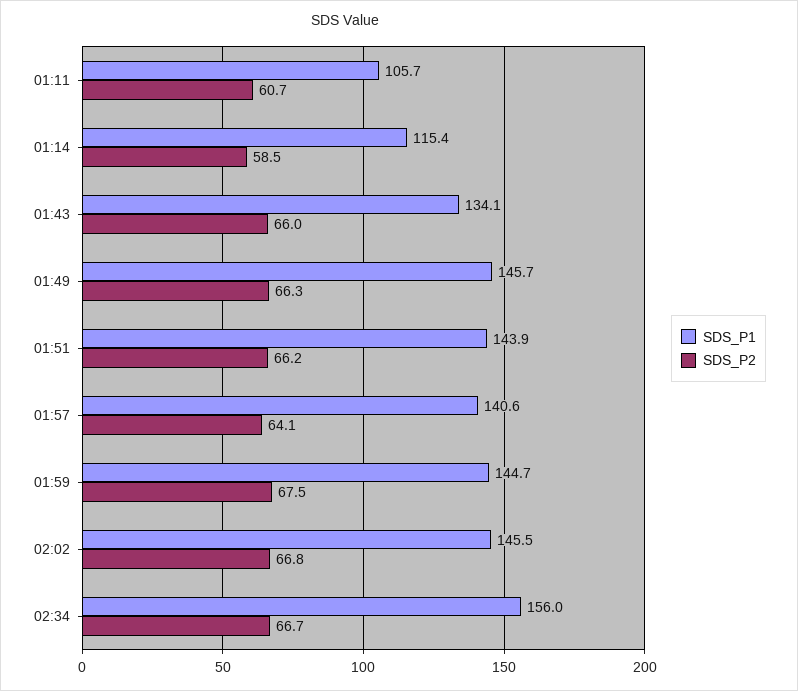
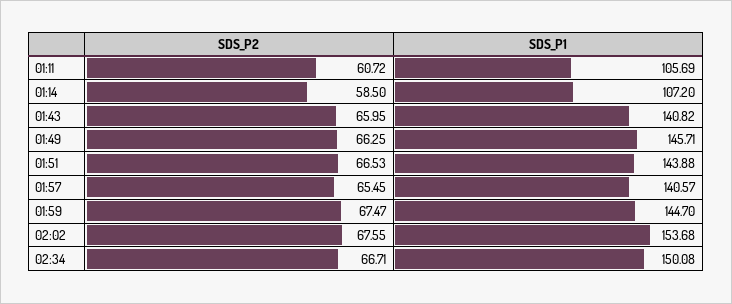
  {
    "SDS_P1": {
      "01:11": 105.69,
-     "01:14": 115.4,
+     "01:14": 107.2,
-     "01:43": 134.1,
+     "01:43": 140.82,
      "01:49": 145.71,
      "01:51": 143.88,
      "01:57": 140.57,
      "01:59": 144.7,
-     "02:02": 145.5,
+     "02:02": 153.68,
-     "02:34": 156
+     "02:34": 150.08
    },
    "SDS_P2": {
      "01:11": 60.72,
      "01:14": 58.5,
      "01:43": 65.95,
      "01:49": 66.25,
-     "01:51": 66.2,
+     "01:51": 66.53,
-     "01:57": 64.1,
+     "01:57": 65.45,
      "01:59": 67.47,
-     "02:02": 66.8,
+     "02:02": 67.55,
      "02:34": 66.71
    }
  }

